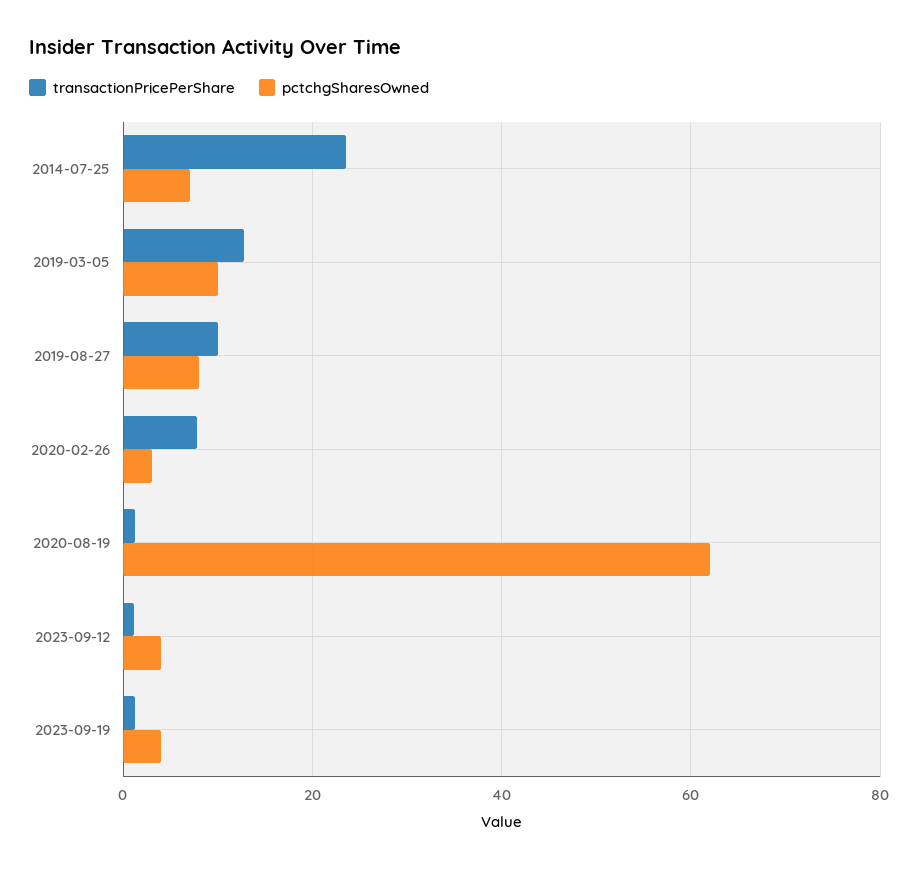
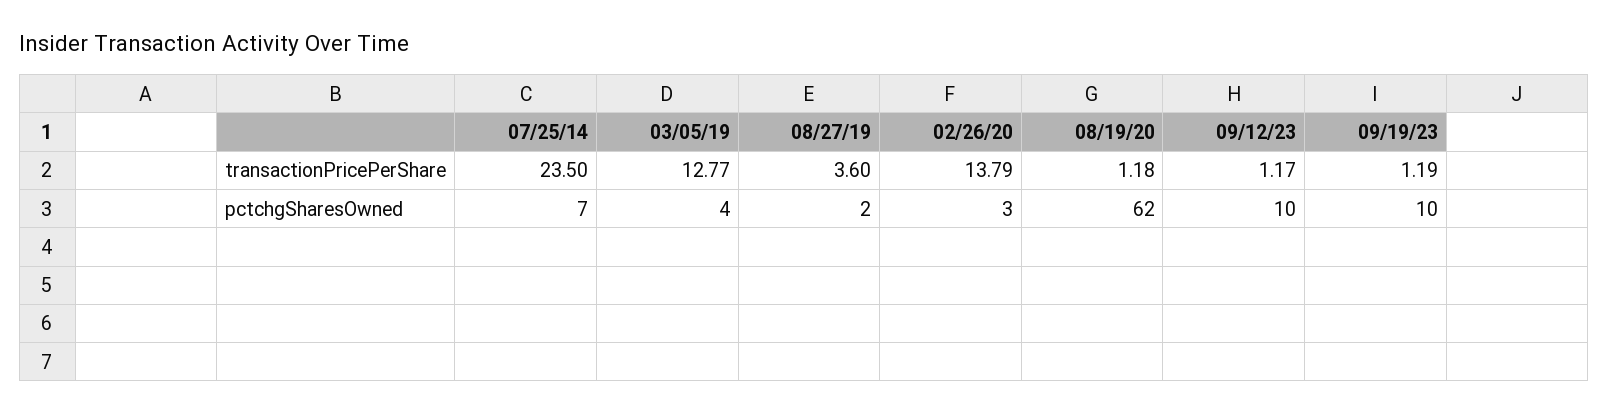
  {
    "transactionPricePerShare": {
      "2014-07-25": 23.5,
      "2019-03-05": 12.77,
-     "2019-08-27": 10,
+     "2019-08-27": 3.6,
-     "2020-02-26": 8,
+     "2020-02-26": 13.79,
      "2020-08-19": 1.18,
      "2023-09-12": 1.17,
      "2023-09-19": 1.19
    },
    "pctchgSharesOwned": {
      "2014-07-25": 7,
-     "2019-03-05": 10,
+     "2019-03-05": 4,
-     "2019-08-27": 8,
+     "2019-08-27": 2,
      "2020-02-26": 3,
      "2020-08-19": 62,
-     "2023-09-12": 4,
+     "2023-09-12": 10,
-     "2023-09-19": 4
+     "2023-09-19": 10
    }
  }

